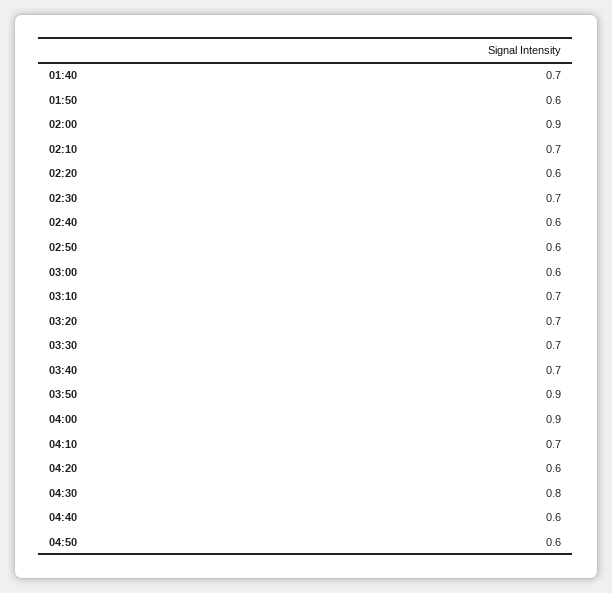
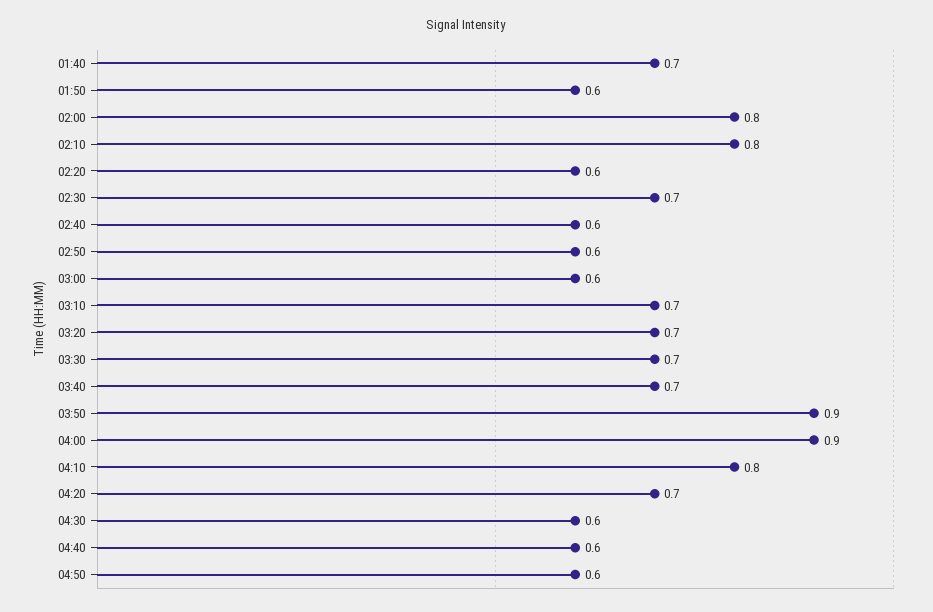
  {
    "01:40": 0.7,
    "01:50": 0.6,
-   "02:00": 0.9,
+   "02:00": 0.8,
-   "02:10": 0.7,
+   "02:10": 0.8,
    "02:20": 0.6,
    "02:30": 0.7,
    "02:40": 0.6,
    "02:50": 0.6,
    "03:00": 0.6,
    "03:10": 0.7,
    "03:20": 0.7,
    "03:30": 0.7,
    "03:40": 0.7,
    "03:50": 0.9,
    "04:00": 0.9,
-   "04:10": 0.7,
+   "04:10": 0.8,
-   "04:20": 0.6,
+   "04:20": 0.7,
-   "04:30": 0.8,
+   "04:30": 0.6,
    "04:40": 0.6,
    "04:50": 0.6
  }

